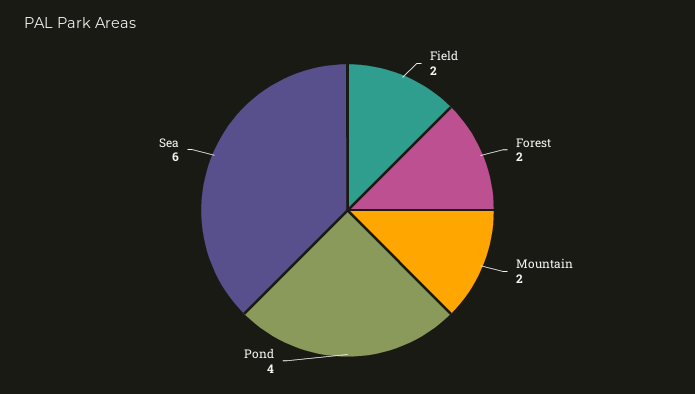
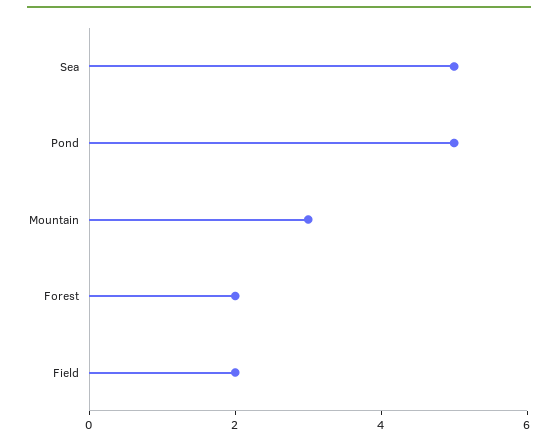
  {
    "Field": 2,
    "Forest": 2,
-   "Mountain": 2,
+   "Mountain": 3,
-   "Pond": 4,
+   "Pond": 5,
-   "Sea": 6
+   "Sea": 5
  }

